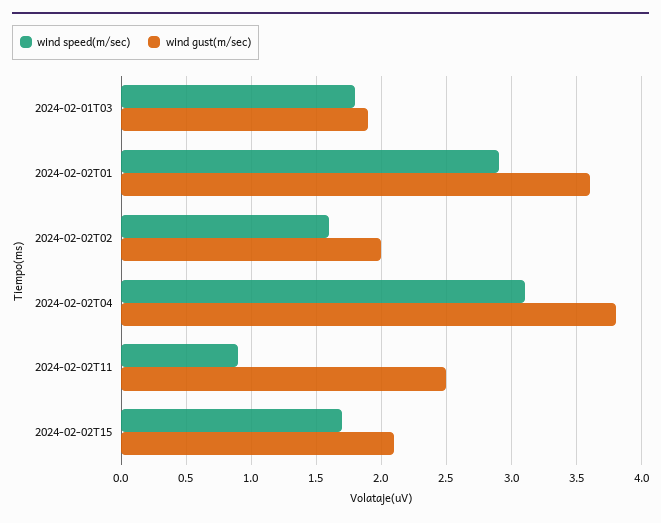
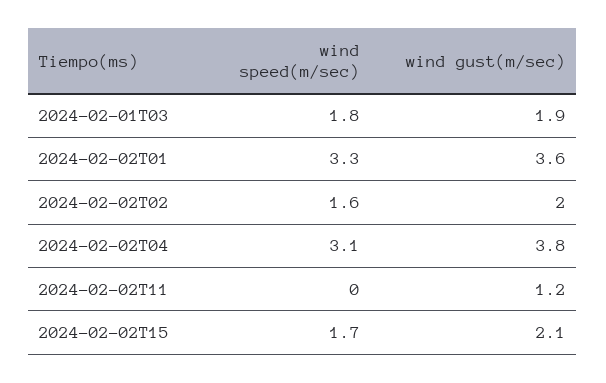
  {
    "wind speed(m/sec)": {
      "2024-02-01T03": 1.8,
-     "2024-02-02T01": 2.9,
+     "2024-02-02T01": 3.3,
      "2024-02-02T02": 1.6,
      "2024-02-02T04": 3.1,
-     "2024-02-02T11": 0.9,
+     "2024-02-02T11": 0,
      "2024-02-02T15": 1.7
    },
    "wind gust(m/sec)": {
      "2024-02-01T03": 1.9,
      "2024-02-02T01": 3.6,
      "2024-02-02T02": 2,
      "2024-02-02T04": 3.8,
-     "2024-02-02T11": 2.5,
+     "2024-02-02T11": 1.2,
      "2024-02-02T15": 2.1
    }
  }

